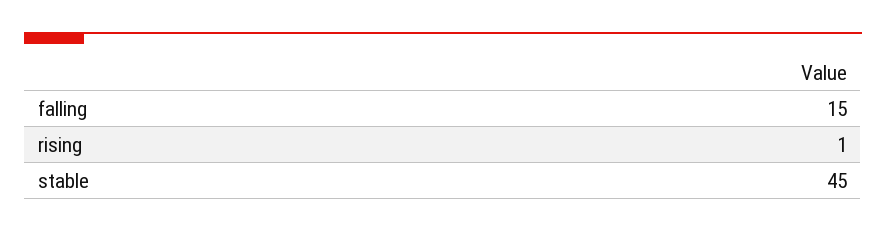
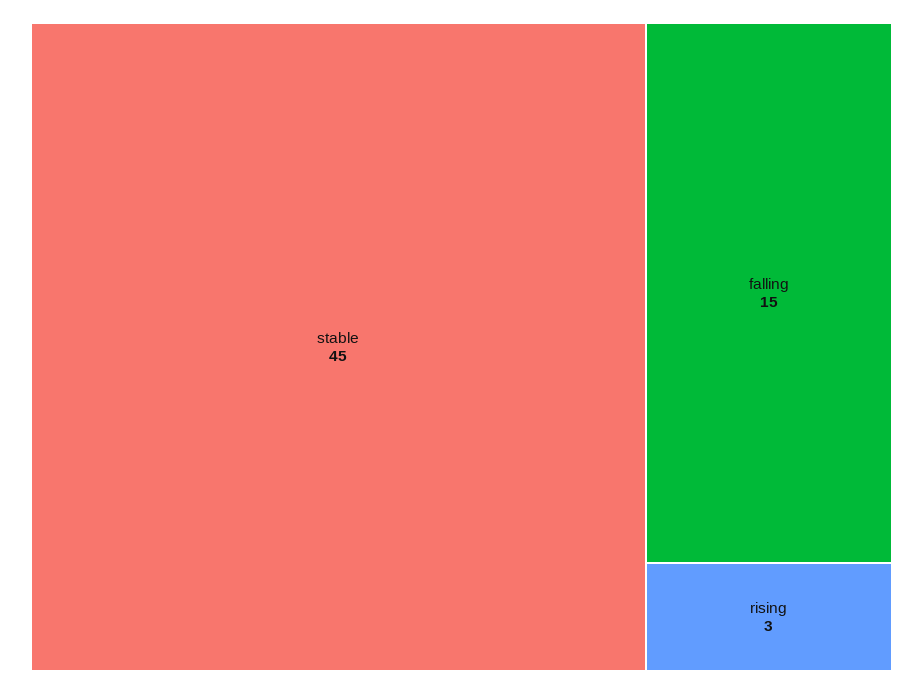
  {
    "falling": 15,
-   "rising": 1,
+   "rising": 3,
    "stable": 45
  }

